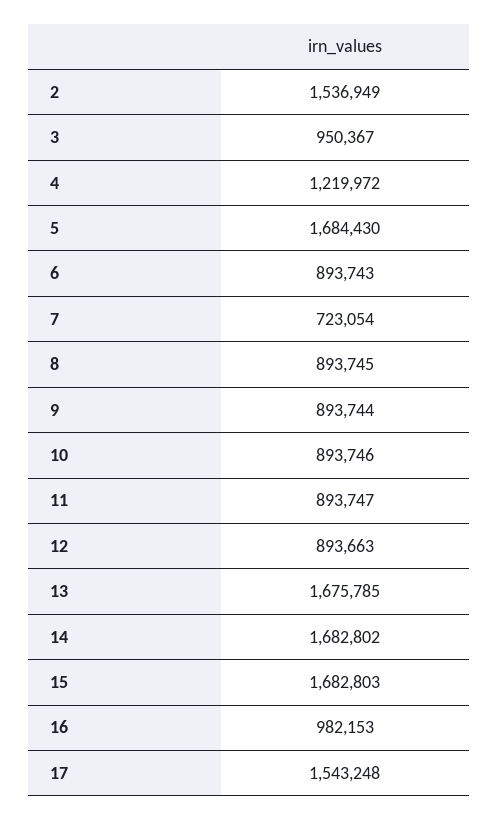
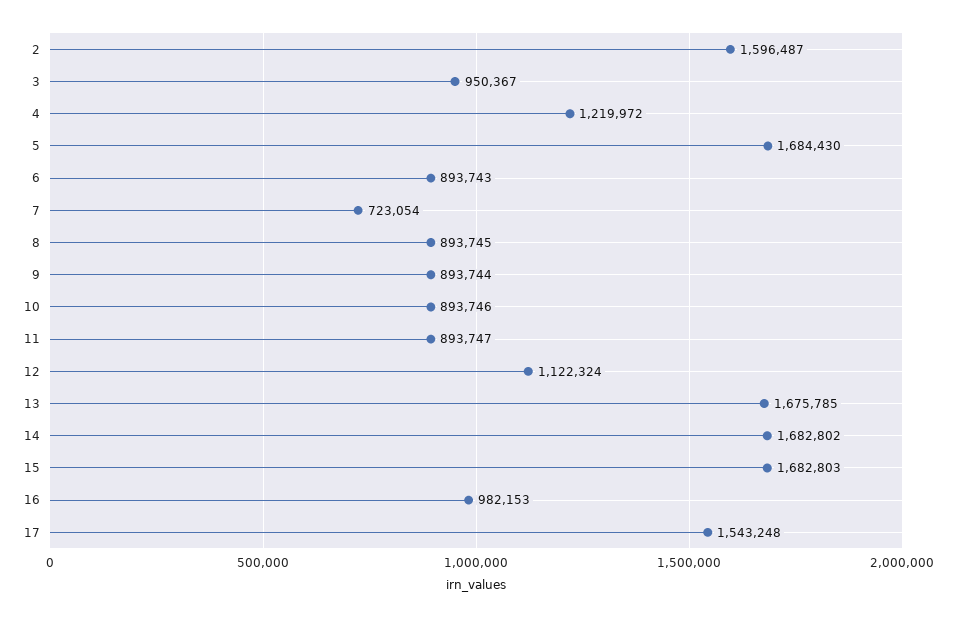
  {
-   "2": 1536949,
+   "2": 1596487,
    "3": 950367,
    "4": 1219972,
    "5": 1684430,
    "6": 893743,
    "7": 723054,
    "8": 893745,
    "9": 893744,
    "10": 893746,
    "11": 893747,
-   "12": 893663,
+   "12": 1122324,
    "13": 1675785,
    "14": 1682802,
    "15": 1682803,
    "16": 982153,
    "17": 1543248
  }

